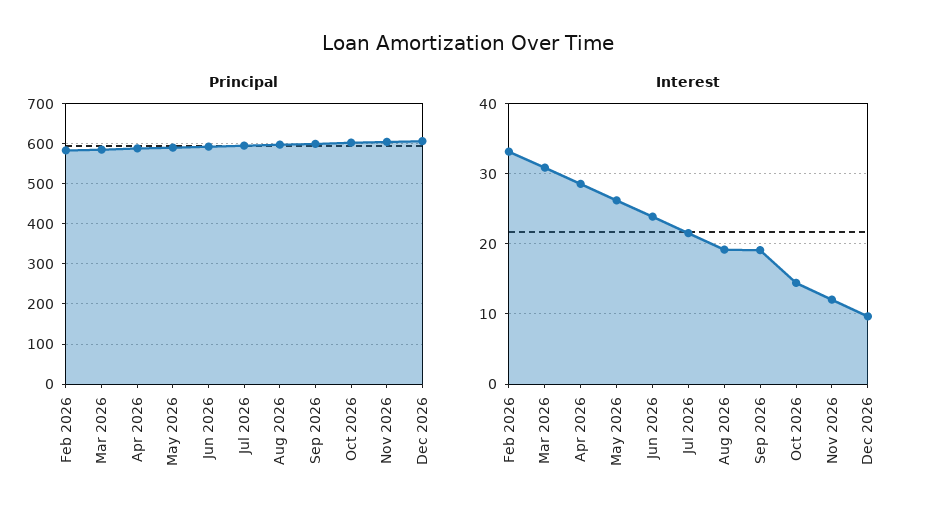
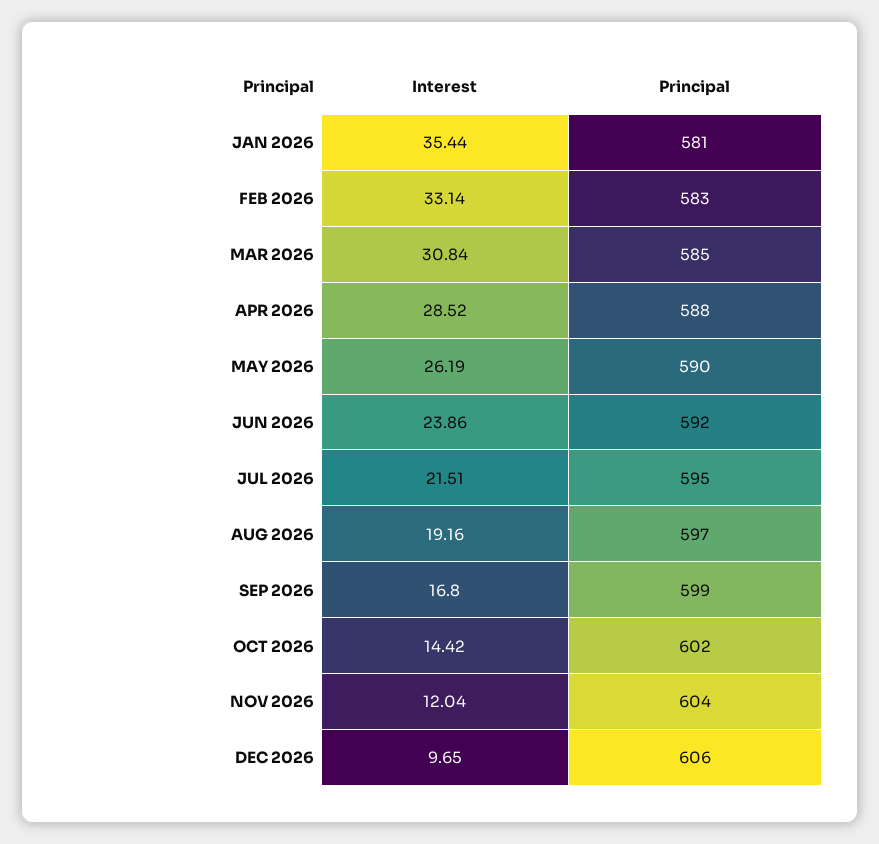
  {
    "Principal": {
      "Feb 2026": 583,
      "Mar 2026": 585,
      "Apr 2026": 588,
      "May 2026": 590,
      "Jun 2026": 592,
      "Jul 2026": 595,
      "Aug 2026": 597,
      "Sep 2026": 599,
      "Oct 2026": 602,
      "Nov 2026": 604,
-     "Dec 2026": 606
+     "Dec 2026": 606,
+     "JAN 2026": 581
    },
    "Interest": {
      "Feb 2026": 33.14,
      "Mar 2026": 30.84,
      "Apr 2026": 28.52,
      "May 2026": 26.19,
      "Jun 2026": 23.86,
      "Jul 2026": 21.51,
      "Aug 2026": 19.16,
-     "Sep 2026": 19,
+     "Sep 2026": 16.8,
      "Oct 2026": 14.42,
      "Nov 2026": 12.04,
-     "Dec 2026": 9.65
+     "Dec 2026": 9.65,
+     "JAN 2026": 35.44
    }
  }

